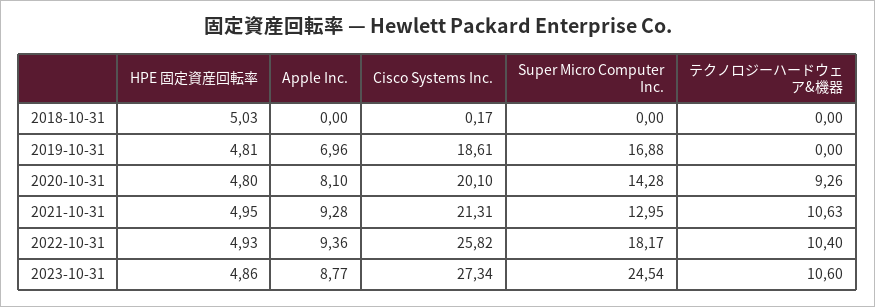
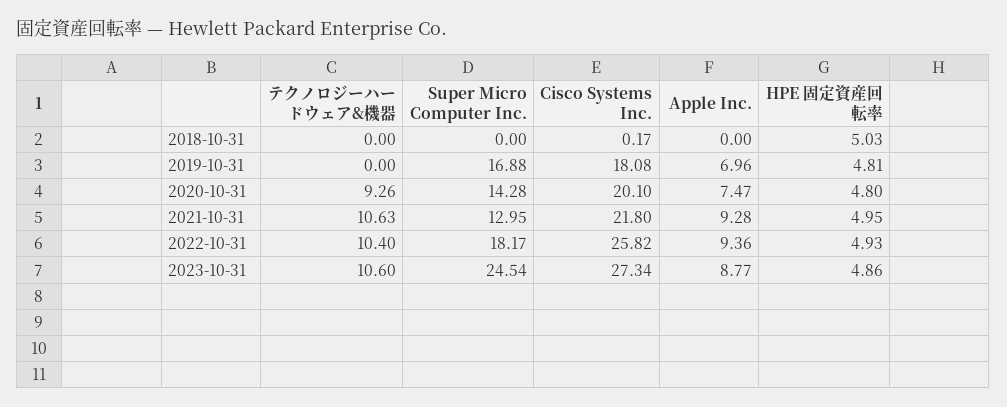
  {
    "HPE 固定資産回転率": {
      "2018-10-31": 5.03,
      "2019-10-31": 4.81,
      "2020-10-31": 4.8,
      "2021-10-31": 4.95,
      "2022-10-31": 4.93,
      "2023-10-31": 4.86
    },
    "Apple Inc.": {
      "2018-10-31": 0,
      "2019-10-31": 6.96,
-     "2020-10-31": 8.1,
+     "2020-10-31": 7.47,
      "2021-10-31": 9.28,
      "2022-10-31": 9.36,
      "2023-10-31": 8.77
    },
    "Cisco Systems Inc.": {
      "2018-10-31": 0.17,
-     "2019-10-31": 18.61,
+     "2019-10-31": 18.08,
      "2020-10-31": 20.1,
-     "2021-10-31": 21.31,
+     "2021-10-31": 21.8,
      "2022-10-31": 25.82,
      "2023-10-31": 27.34
    },
    "Super Micro Computer Inc.": {
      "2018-10-31": 0,
      "2019-10-31": 16.88,
      "2020-10-31": 14.28,
      "2021-10-31": 12.95,
      "2022-10-31": 18.17,
      "2023-10-31": 24.54
    },
    "テクノロジーハードウェア&機器": {
      "2018-10-31": 0,
      "2019-10-31": 0,
      "2020-10-31": 9.26,
      "2021-10-31": 10.63,
      "2022-10-31": 10.4,
      "2023-10-31": 10.6
    }
  }

